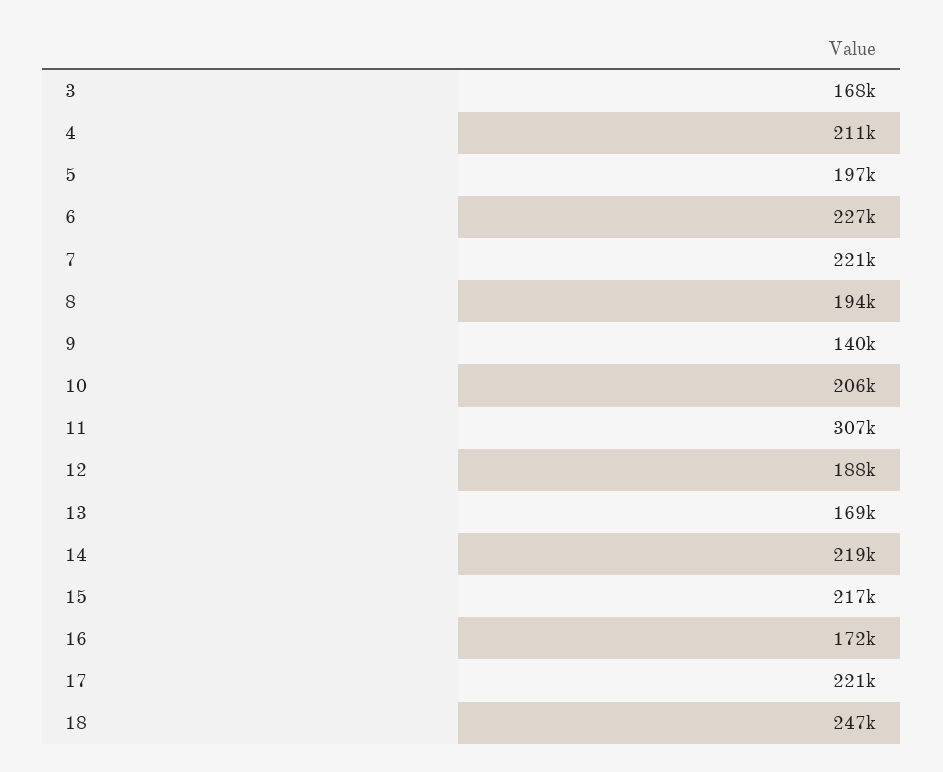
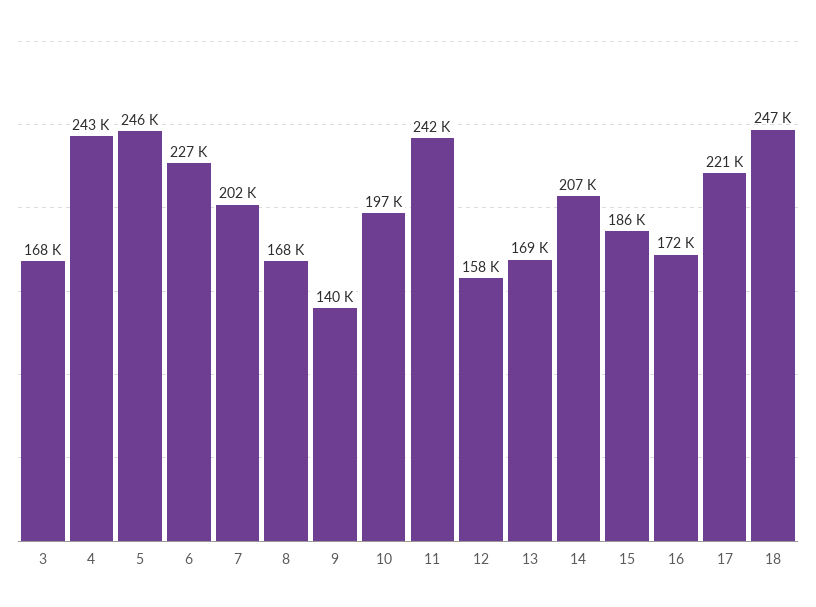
  {
    "3": 168000,
-   "4": 211000,
+   "4": 243000,
-   "5": 197000,
+   "5": 246000,
    "6": 227000,
-   "7": 221000,
+   "7": 202000,
-   "8": 194000,
+   "8": 168000,
    "9": 140000,
-   "10": 206000,
+   "10": 197000,
-   "11": 307000,
+   "11": 242000,
-   "12": 188000,
+   "12": 158000,
    "13": 169000,
-   "14": 219000,
+   "14": 207000,
-   "15": 217000,
+   "15": 186000,
    "16": 172000,
    "17": 221000,
    "18": 247000
  }

